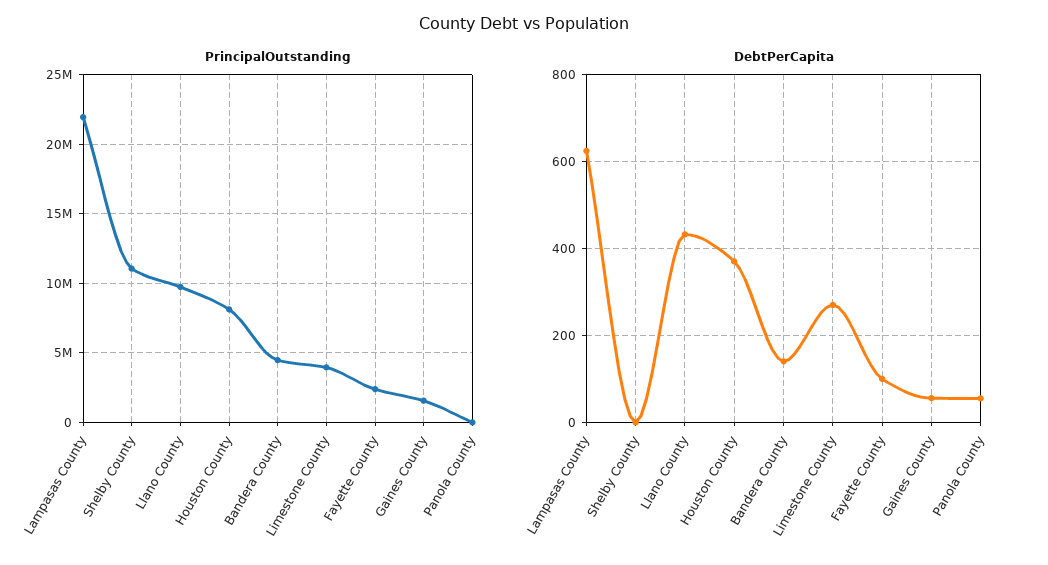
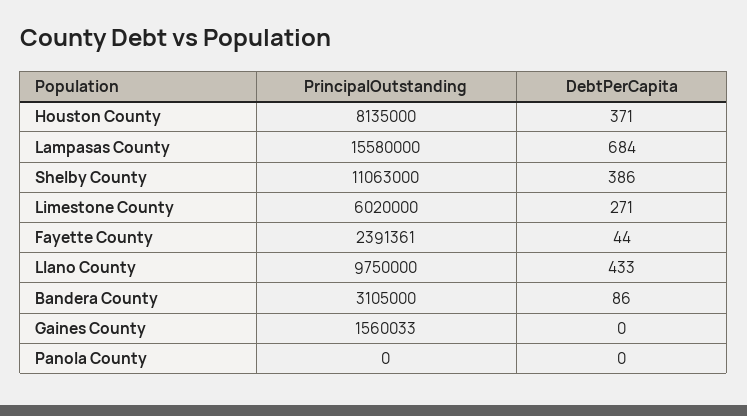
  {
    "PrincipalOutstanding": {
-     "Lampasas County": 22000000,
+     "Lampasas County": 15580000,
      "Shelby County": 11063000,
      "Llano County": 9750000,
      "Houston County": 8135000,
-     "Bandera County": 4500000,
+     "Bandera County": 3105000,
-     "Limestone County": 4000000,
+     "Limestone County": 6020000,
      "Fayette County": 2391361,
      "Gaines County": 1560033,
      "Panola County": 0
    },
    "DebtPerCapita": {
-     "Lampasas County": 620,
+     "Lampasas County": 684,
-     "Shelby County": 0,
+     "Shelby County": 386,
      "Llano County": 433,
      "Houston County": 371,
-     "Bandera County": 140,
+     "Bandera County": 86,
      "Limestone County": 271,
-     "Fayette County": 100,
+     "Fayette County": 44,
-     "Gaines County": 60,
+     "Gaines County": 0,
-     "Panola County": 60
+     "Panola County": 0
    }
  }

